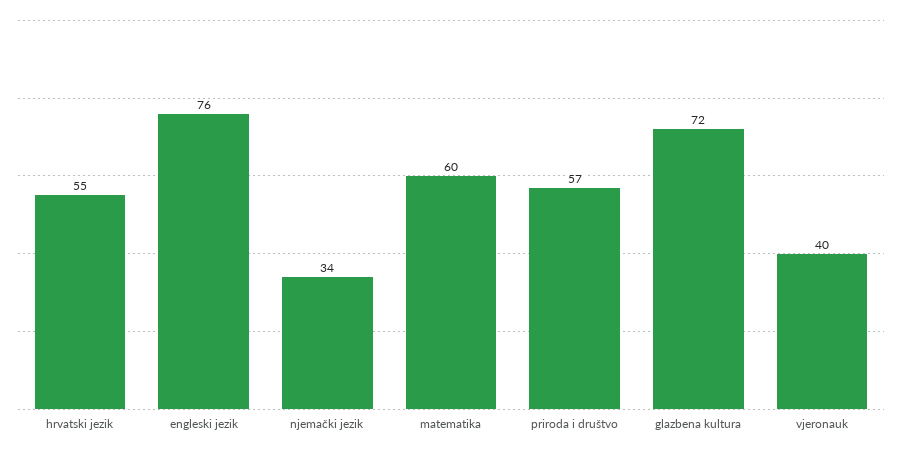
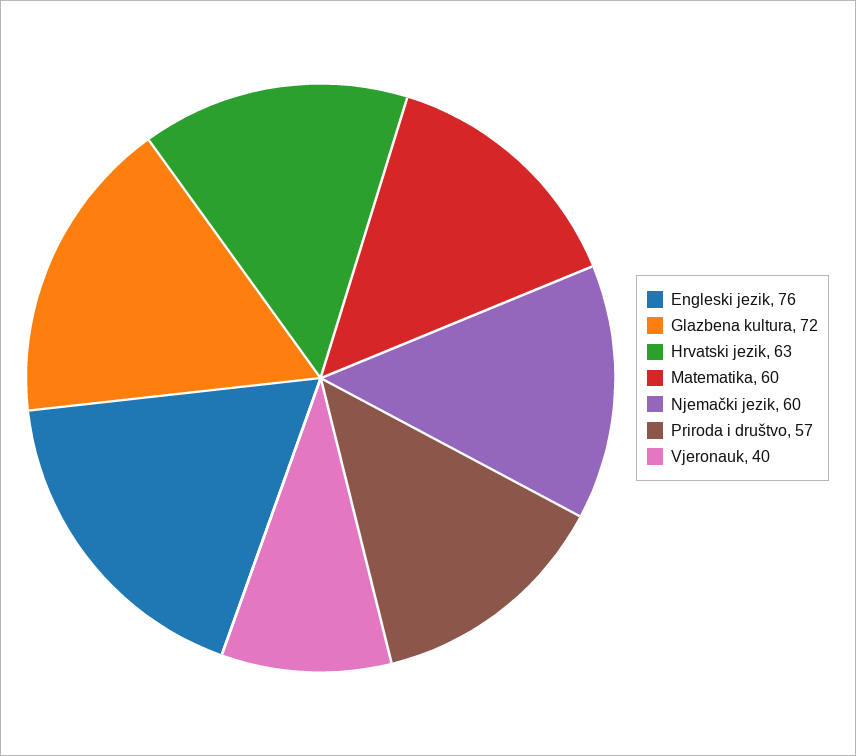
  {
-   "hrvatski jezik": 55,
+   "hrvatski jezik": 63,
    "engleski jezik": 76,
-   "njemački jezik": 34,
+   "njemački jezik": 60,
    "matematika": 60,
    "priroda i društvo": 57,
    "glazbena kultura": 72,
    "vjeronauk": 40
  }

